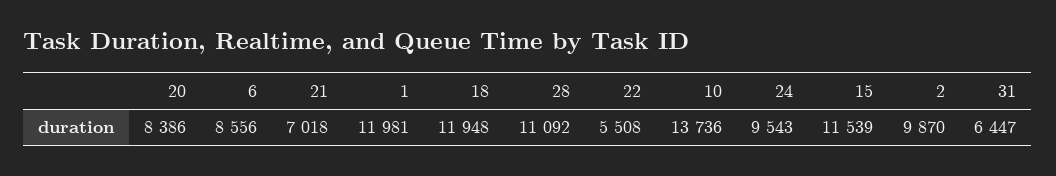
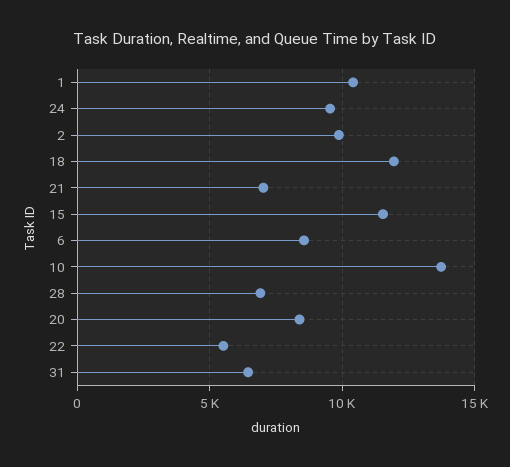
  {
    "20": 8386,
    "6": 8556,
    "21": 7018,
-   "1": 11981,
+   "1": 10500,
    "18": 11948,
-   "28": 11092,
+   "28": 7000,
    "22": 5508,
    "10": 13736,
    "24": 9543,
    "15": 11539,
    "2": 9870,
    "31": 6447
  }

